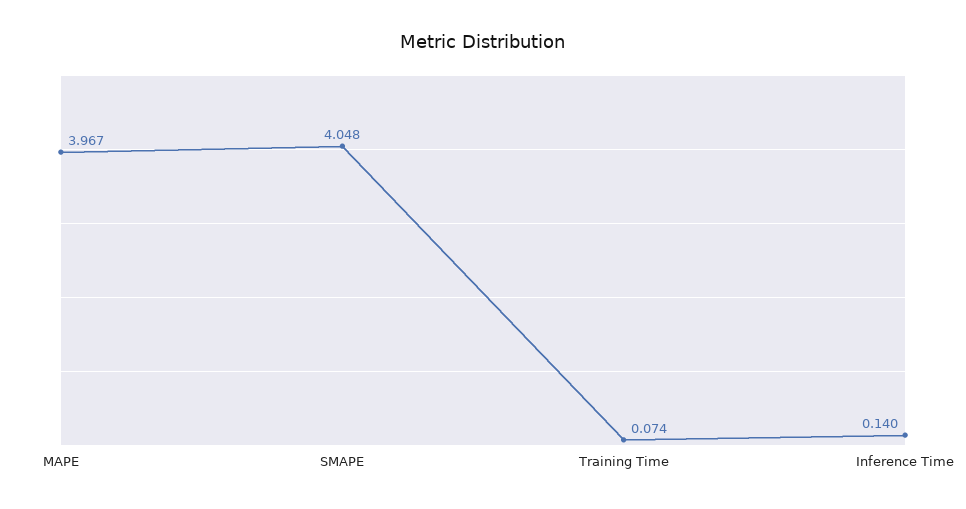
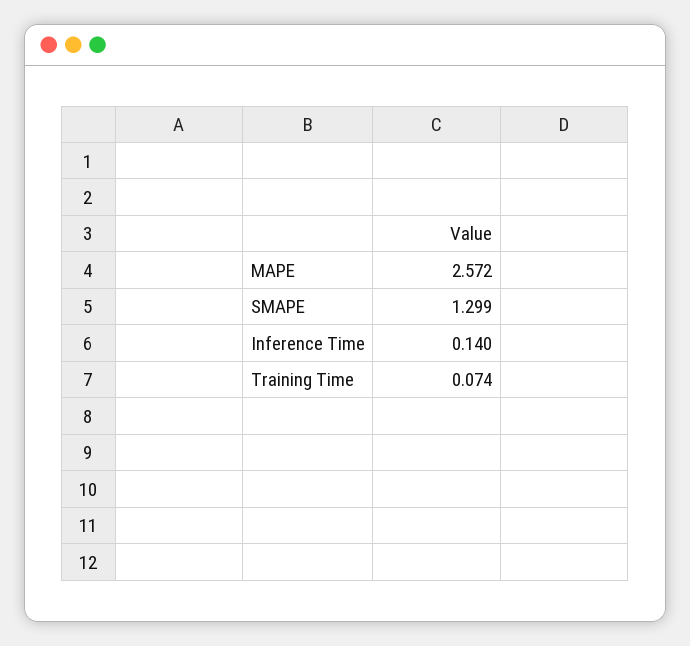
  {
-   "MAPE": 3.967,
+   "MAPE": 2.572,
-   "SMAPE": 4.048,
+   "SMAPE": 1.299,
    "Training Time": 0.074,
    "Inference Time": 0.14
  }

